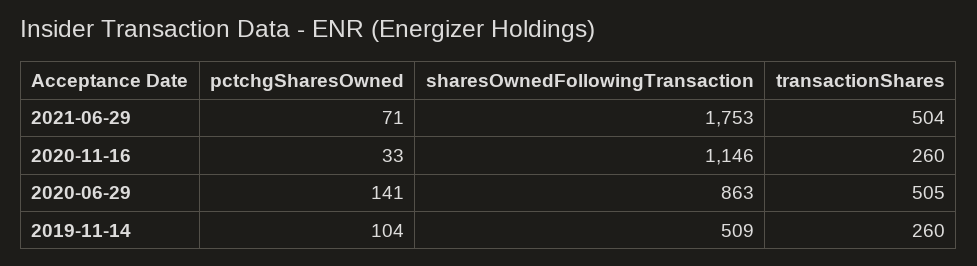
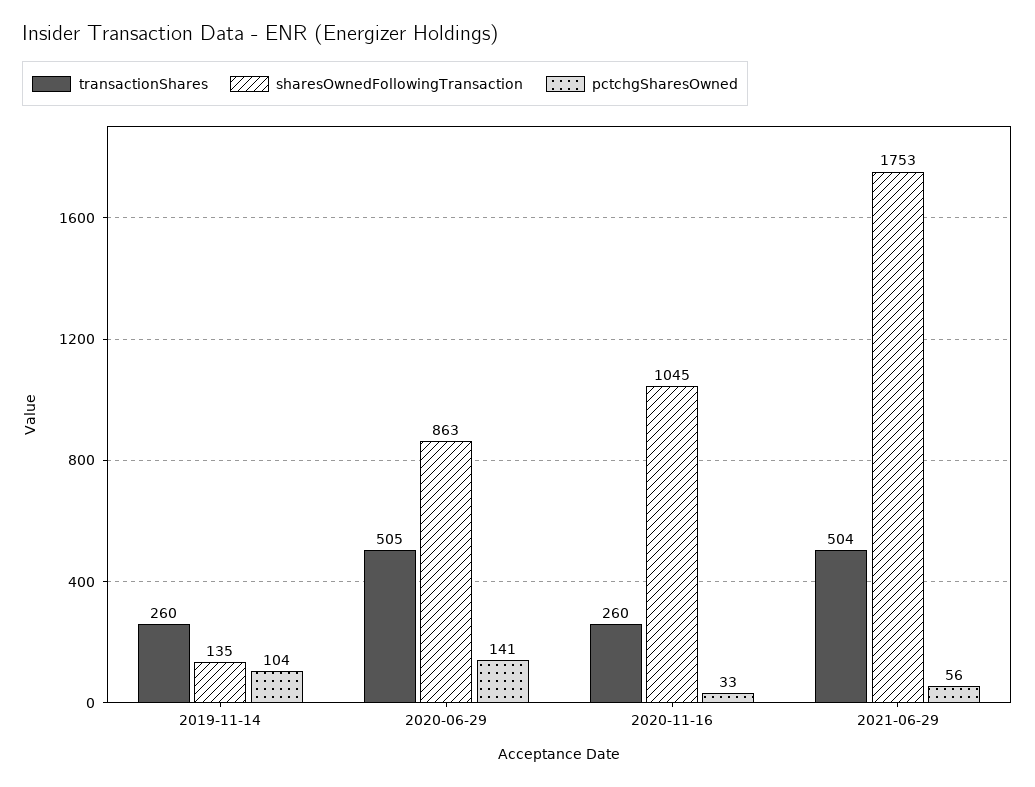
  {
    "pctchgSharesOwned": {
-     "2021-06-29": 71,
+     "2021-06-29": 56,
      "2020-11-16": 33,
      "2020-06-29": 141,
      "2019-11-14": 104
    },
    "sharesOwnedFollowingTransaction": {
      "2021-06-29": 1753,
-     "2020-11-16": 1146,
+     "2020-11-16": 1045,
      "2020-06-29": 863,
-     "2019-11-14": 509
+     "2019-11-14": 135
    },
    "transactionShares": {
      "2021-06-29": 504,
      "2020-11-16": 260,
      "2020-06-29": 505,
      "2019-11-14": 260
    }
  }

